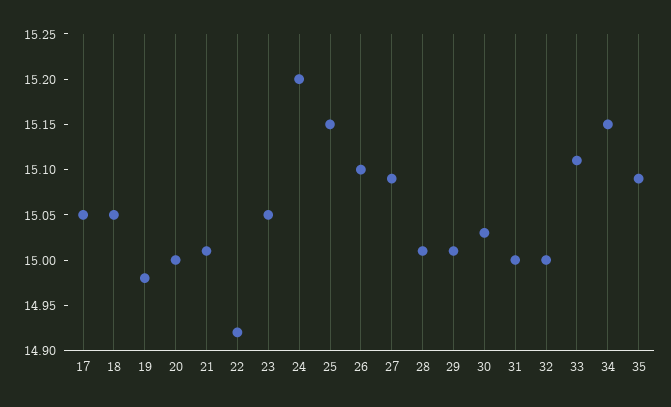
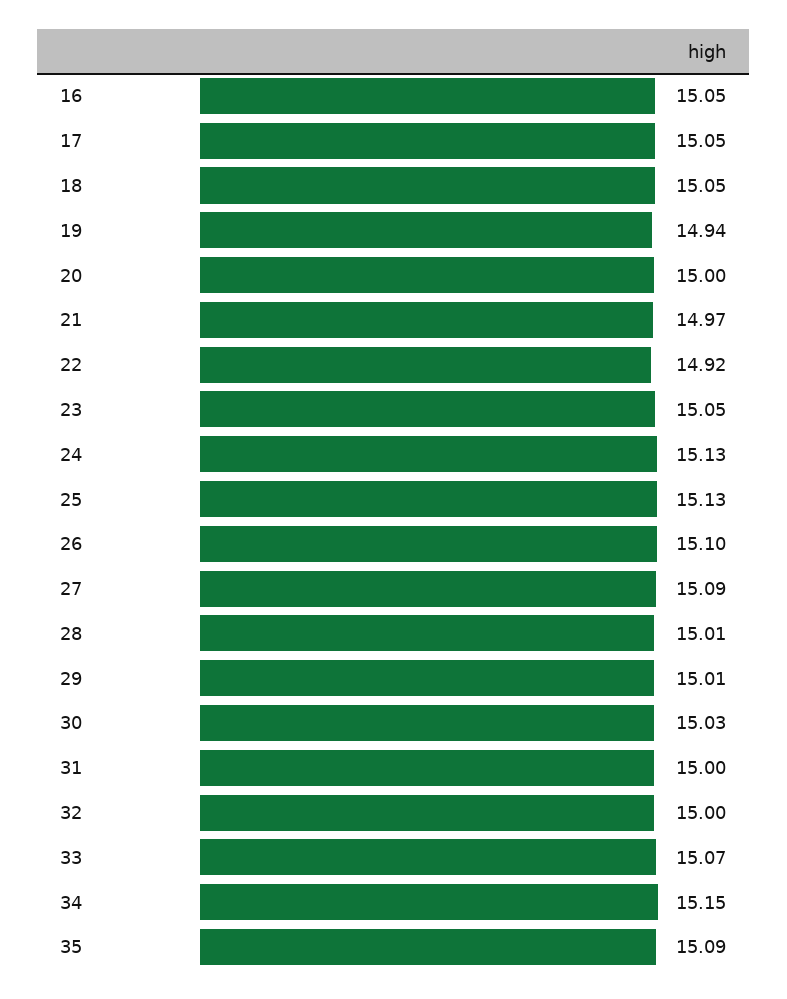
  {
    "17": 15.05,
    "18": 15.05,
-   "19": 14.98,
+   "19": 14.94,
    "20": 15,
-   "21": 15.01,
+   "21": 14.97,
    "22": 14.92,
    "23": 15.05,
-   "24": 15.2,
+   "24": 15.13,
-   "25": 15.15,
+   "25": 15.13,
    "26": 15.1,
    "27": 15.09,
    "28": 15.01,
    "29": 15.01,
    "30": 15.03,
    "31": 15,
    "32": 15,
-   "33": 15.11,
+   "33": 15.07,
    "34": 15.15,
-   "35": 15.09
+   "35": 15.09,
+   "16": 15.05
  }

